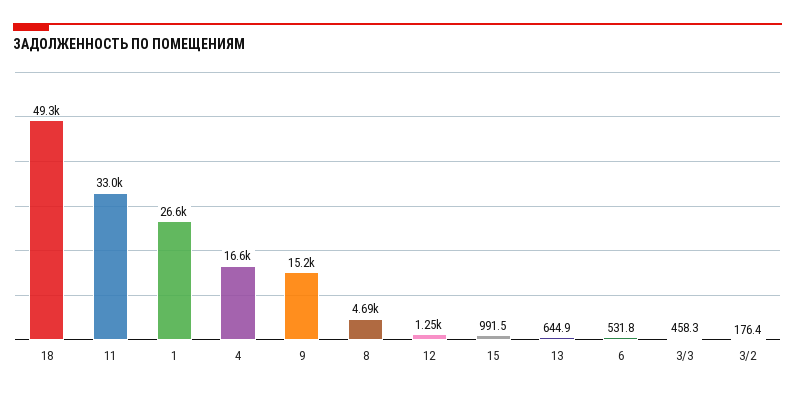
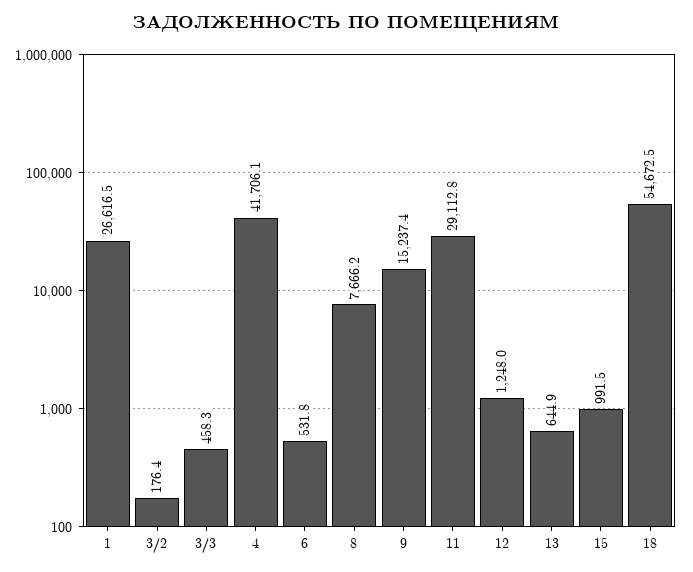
  {
-   "18": 49300,
+   "18": 54672.5,
-   "11": 33000,
+   "11": 29112.8,
    "1": 26616.5,
-   "4": 16600,
+   "4": 41706.1,
    "9": 15237.4,
-   "8": 4690,
+   "8": 7666.2,
    "12": 1248,
    "15": 991.5,
    "13": 644.9,
    "6": 531.8,
    "3/3": 458.3,
    "3/2": 176.4
  }

